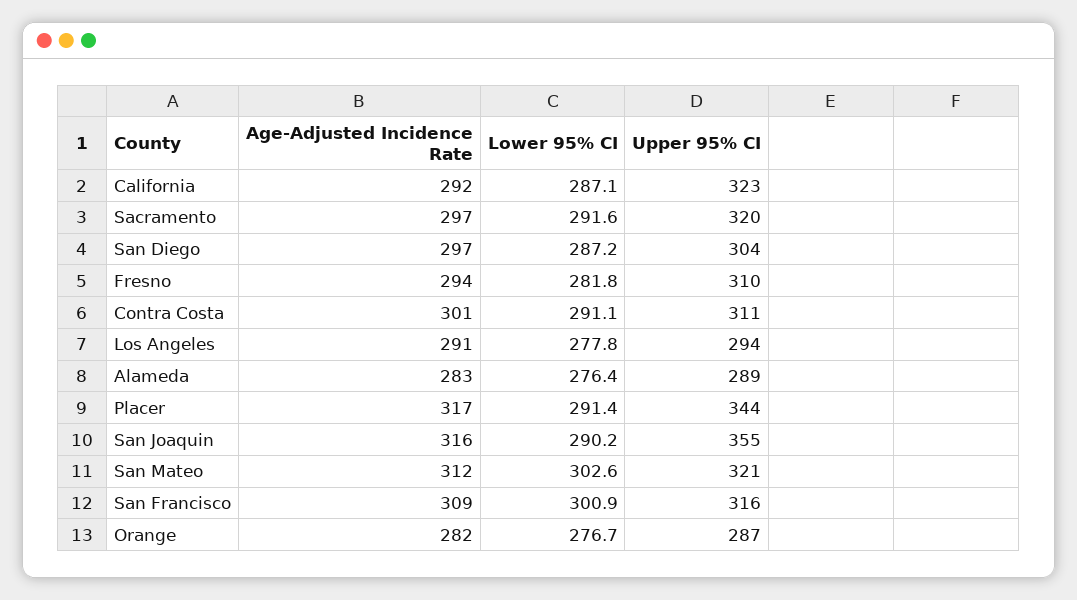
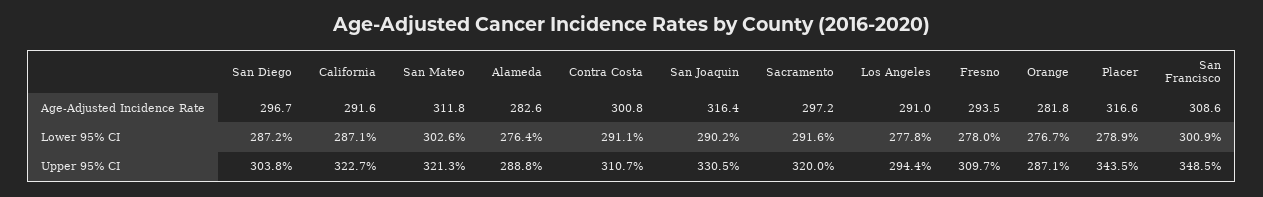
  {
    "Age-Adjusted Incidence Rate": {
      "California": 291.6,
      "Sacramento": 297.2,
      "San Diego": 296.7,
      "Fresno": 293.5,
      "Contra Costa": 300.8,
      "Los Angeles": 291,
      "Alameda": 282.6,
      "Placer": 316.6,
      "San Joaquin": 316.4,
      "San Mateo": 311.8,
      "San Francisco": 308.6,
      "Orange": 281.8
    },
    "Lower 95% CI": {
      "California": 287.1,
      "Sacramento": 291.6,
      "San Diego": 287.2,
-     "Fresno": 281.8,
+     "Fresno": 278,
      "Contra Costa": 291.1,
      "Los Angeles": 277.8,
      "Alameda": 276.4,
-     "Placer": 291.4,
+     "Placer": 278.9,
      "San Joaquin": 290.2,
      "San Mateo": 302.6,
      "San Francisco": 300.9,
      "Orange": 276.7
    },
    "Upper 95% CI": {
      "California": 322.7,
      "Sacramento": 320,
      "San Diego": 303.8,
      "Fresno": 309.7,
      "Contra Costa": 310.7,
      "Los Angeles": 294.4,
      "Alameda": 288.8,
      "Placer": 343.5,
-     "San Joaquin": 355,
+     "San Joaquin": 330.5,
      "San Mateo": 321.3,
-     "San Francisco": 316,
+     "San Francisco": 348.5,
      "Orange": 287.1
    }
  }

